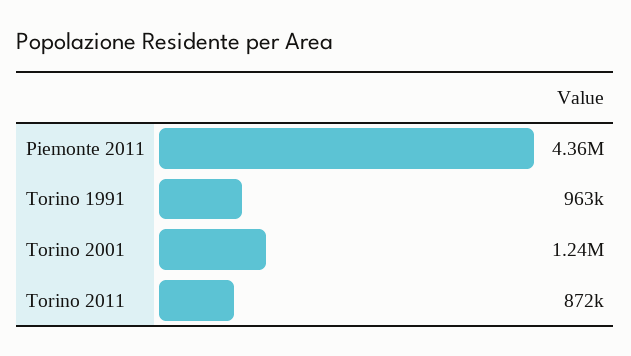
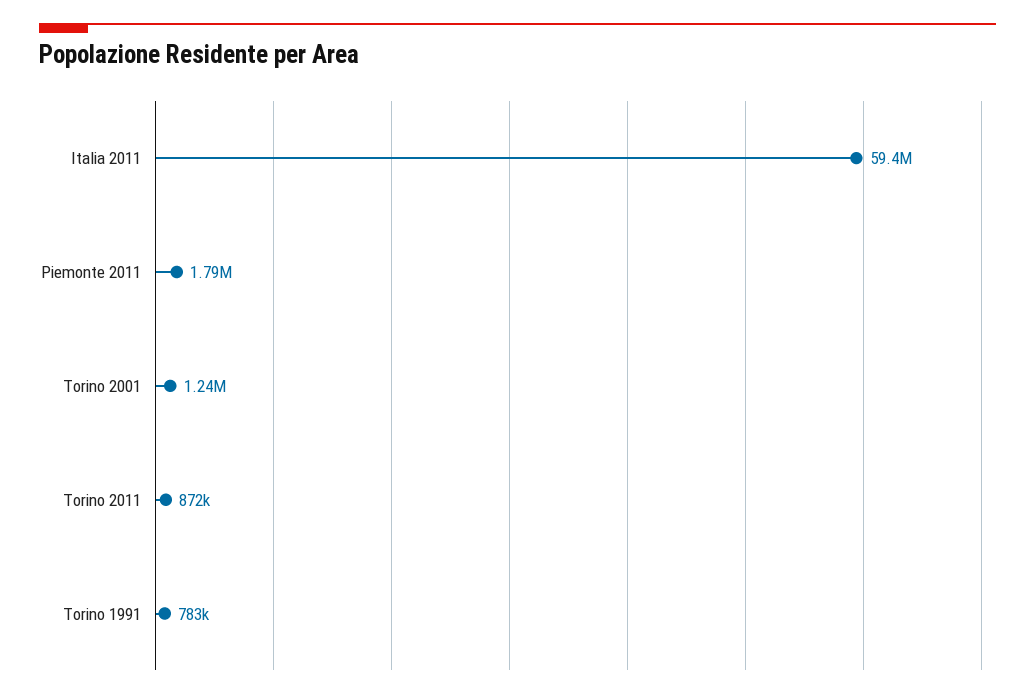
  {
-   "Piemonte 2011": 4360000,
+   "Piemonte 2011": 1790000,
-   "Torino 1991": 963000,
+   "Torino 1991": 783000,
    "Torino 2001": 1240000,
-   "Torino 2011": 872000
+   "Torino 2011": 872000,
+   "Italia 2011": 59400000
  }

